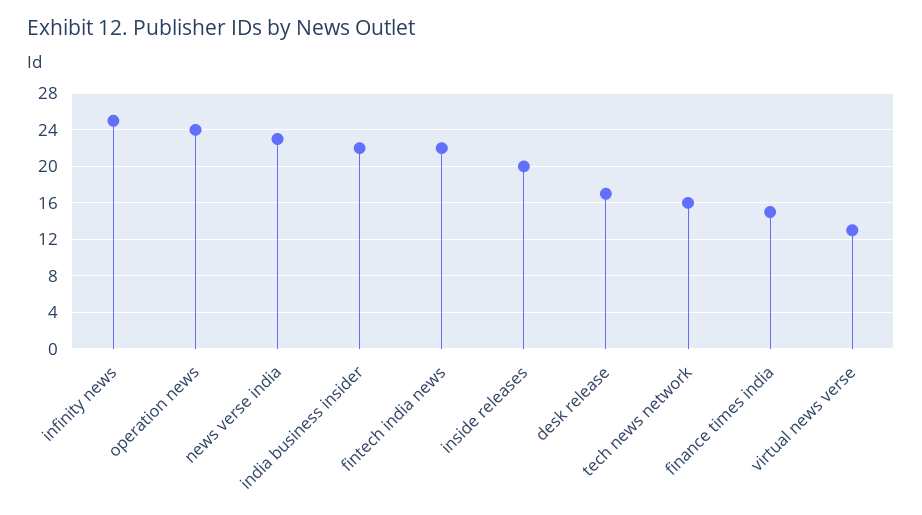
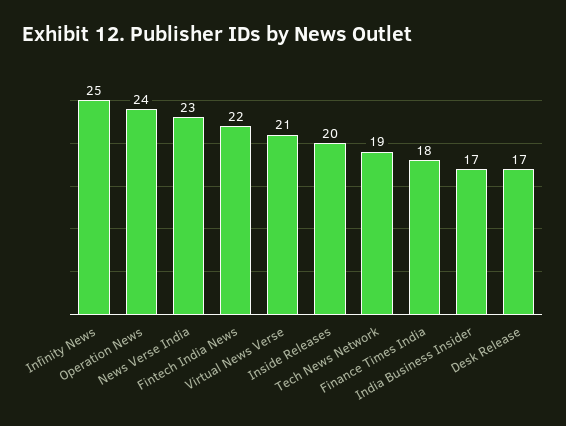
  {
    "infinity news": 25,
    "operation news": 24,
    "news verse india": 23,
-   "india business insider": 22,
+   "india business insider": 17,
    "fintech india news": 22,
    "inside releases": 20,
    "desk release": 17,
-   "tech news network": 16,
+   "tech news network": 19,
-   "finance times india": 15,
+   "finance times india": 18,
-   "virtual news verse": 13
+   "virtual news verse": 21
  }

